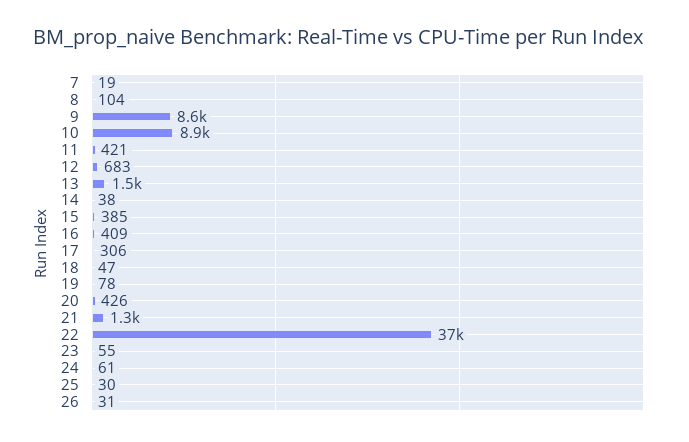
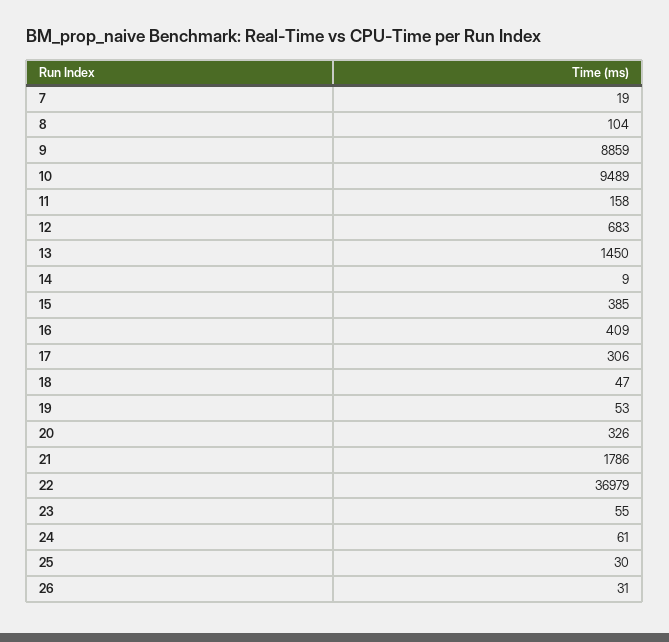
  {
    "7": 19,
    "8": 104,
-   "9": 8600,
+   "9": 8859,
-   "10": 8900,
+   "10": 9489,
-   "11": 421,
+   "11": 158,
    "12": 683,
    "13": 1450,
-   "14": 38,
+   "14": 9,
    "15": 385,
    "16": 409,
    "17": 306,
    "18": 47,
-   "19": 78,
+   "19": 53,
-   "20": 426,
+   "20": 326,
-   "21": 1300,
+   "21": 1786,
    "22": 36979,
    "23": 55,
    "24": 61,
    "25": 30,
    "26": 31
  }

